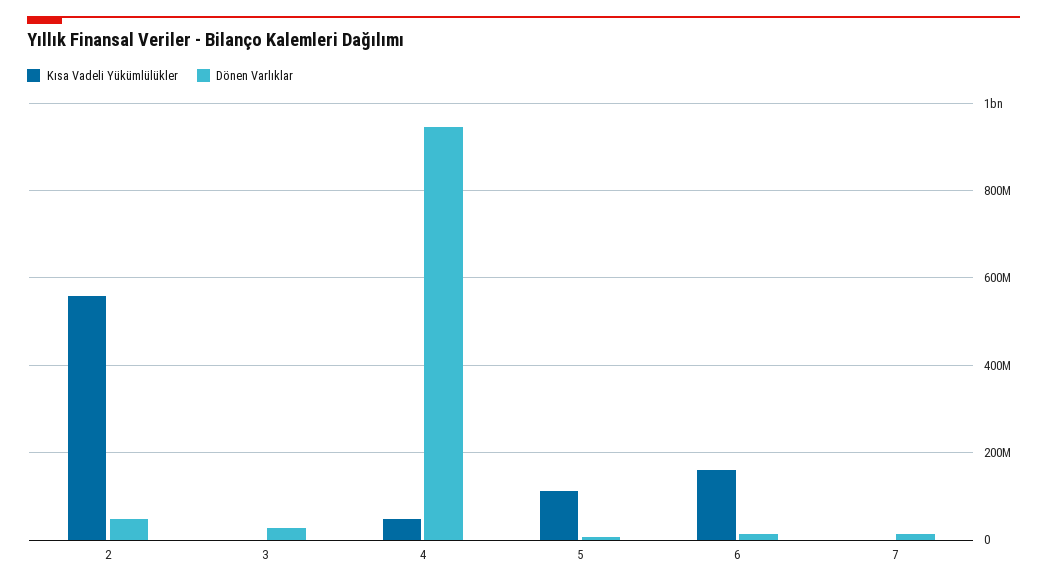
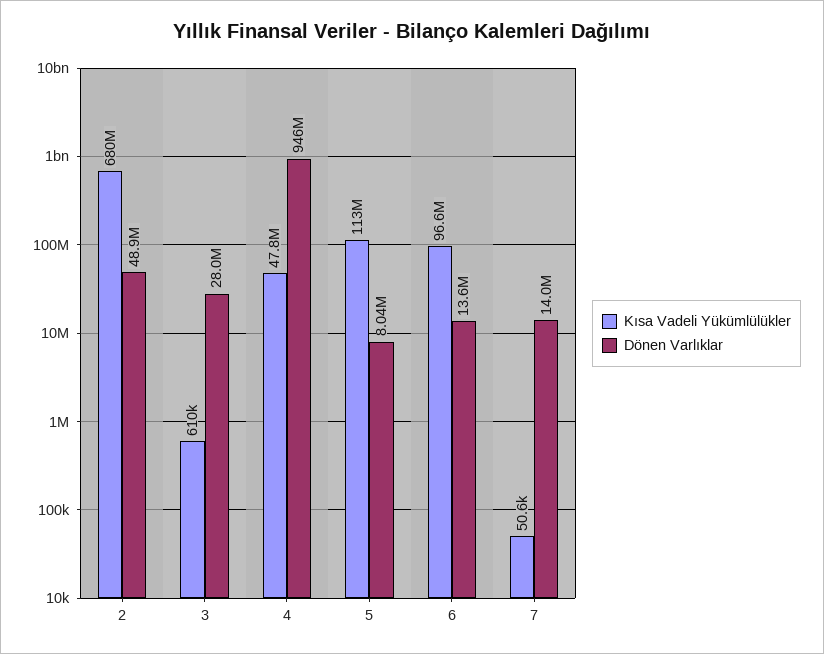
  {
    "Kısa Vadeli Yükümlülükler": {
-     "2": 560000000,
+     "2": 680000000,
      "3": 610000,
      "4": 47800000,
      "5": 113000000,
-     "6": 160000000,
+     "6": 96600000,
      "7": 50600
    },
    "Dönen Varlıklar": {
      "2": 48900000,
      "3": 28000000,
      "4": 946000000,
      "5": 8040000,
      "6": 13600000,
      "7": 14000000
    }
  }

